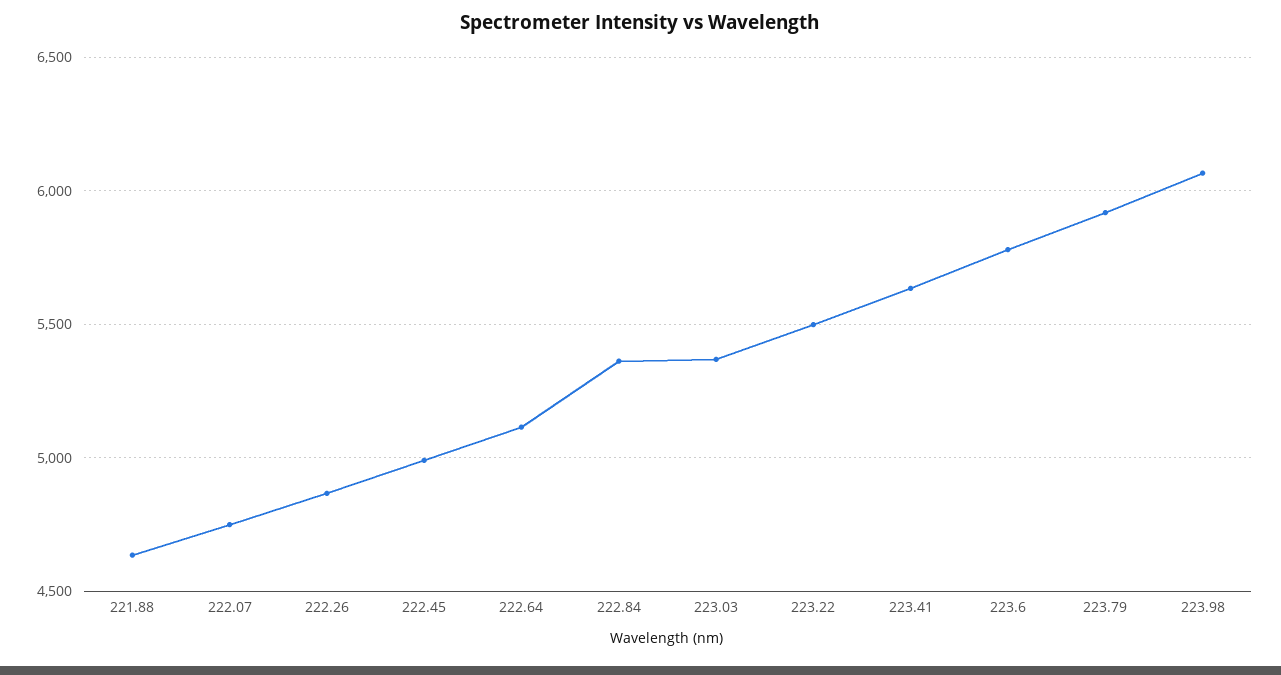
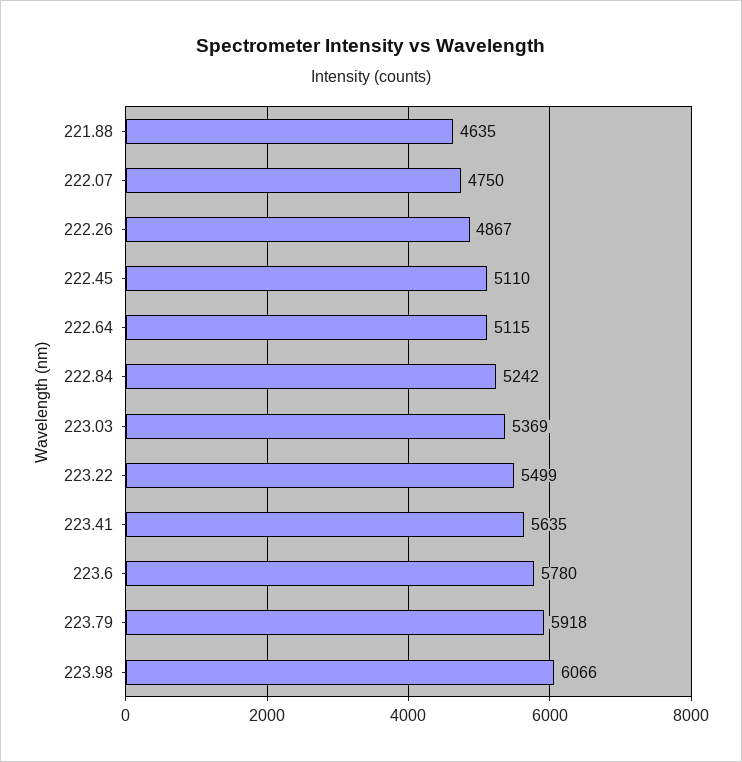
  {
    "221.88": 4635,
    "222.07": 4750,
    "222.26": 4867,
-   "222.45": 5000,
+   "222.45": 5110,
    "222.64": 5115,
-   "222.84": 5350,
+   "222.84": 5242,
    "223.03": 5369,
    "223.22": 5499,
    "223.41": 5635,
    "223.6": 5780,
    "223.79": 5918,
    "223.98": 6066
  }

